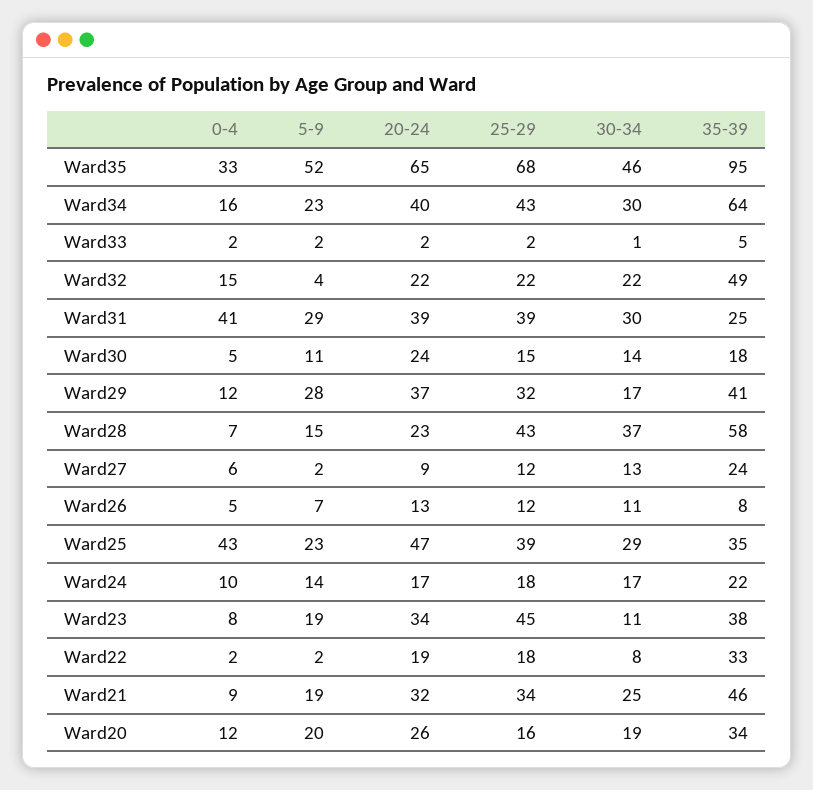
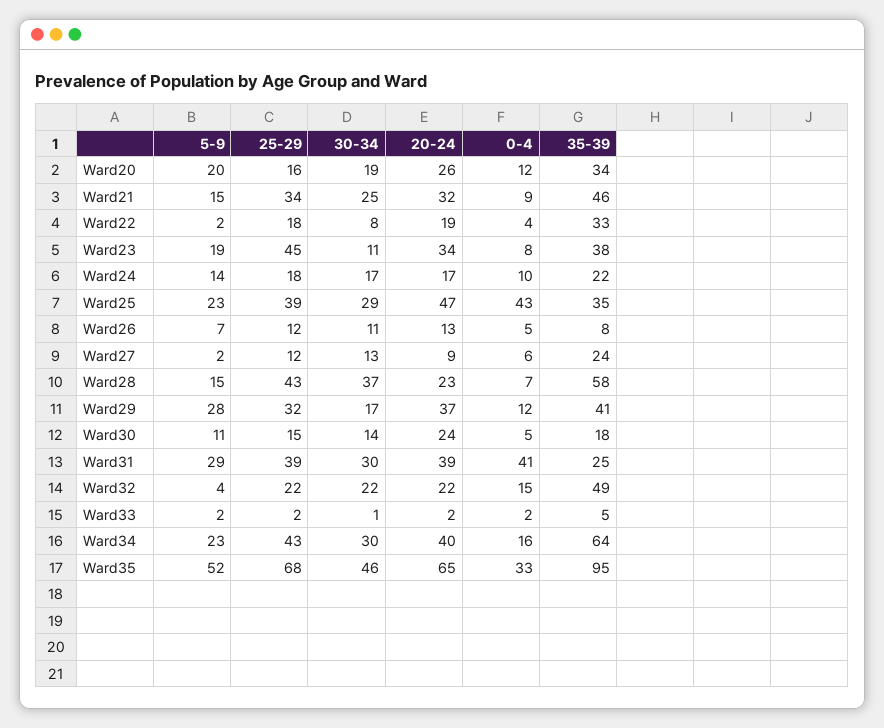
  {
    "0-4": {
      "Ward35": 33,
      "Ward34": 16,
      "Ward33": 2,
      "Ward32": 15,
      "Ward31": 41,
      "Ward30": 5,
      "Ward29": 12,
      "Ward28": 7,
      "Ward27": 6,
      "Ward26": 5,
      "Ward25": 43,
      "Ward24": 10,
      "Ward23": 8,
-     "Ward22": 2,
+     "Ward22": 4,
      "Ward21": 9,
      "Ward20": 12
    },
    "5-9": {
      "Ward35": 52,
      "Ward34": 23,
      "Ward33": 2,
      "Ward32": 4,
      "Ward31": 29,
      "Ward30": 11,
      "Ward29": 28,
      "Ward28": 15,
      "Ward27": 2,
      "Ward26": 7,
      "Ward25": 23,
      "Ward24": 14,
      "Ward23": 19,
      "Ward22": 2,
-     "Ward21": 19,
+     "Ward21": 15,
      "Ward20": 20
    },
    "20-24": {
      "Ward35": 65,
      "Ward34": 40,
      "Ward33": 2,
      "Ward32": 22,
      "Ward31": 39,
      "Ward30": 24,
      "Ward29": 37,
      "Ward28": 23,
      "Ward27": 9,
      "Ward26": 13,
      "Ward25": 47,
      "Ward24": 17,
      "Ward23": 34,
      "Ward22": 19,
      "Ward21": 32,
      "Ward20": 26
    },
    "25-29": {
      "Ward35": 68,
      "Ward34": 43,
      "Ward33": 2,
      "Ward32": 22,
      "Ward31": 39,
      "Ward30": 15,
      "Ward29": 32,
      "Ward28": 43,
      "Ward27": 12,
      "Ward26": 12,
      "Ward25": 39,
      "Ward24": 18,
      "Ward23": 45,
      "Ward22": 18,
      "Ward21": 34,
      "Ward20": 16
    },
    "30-34": {
      "Ward35": 46,
      "Ward34": 30,
      "Ward33": 1,
      "Ward32": 22,
      "Ward31": 30,
      "Ward30": 14,
      "Ward29": 17,
      "Ward28": 37,
      "Ward27": 13,
      "Ward26": 11,
      "Ward25": 29,
      "Ward24": 17,
      "Ward23": 11,
      "Ward22": 8,
      "Ward21": 25,
      "Ward20": 19
    },
    "35-39": {
      "Ward35": 95,
      "Ward34": 64,
      "Ward33": 5,
      "Ward32": 49,
      "Ward31": 25,
      "Ward30": 18,
      "Ward29": 41,
      "Ward28": 58,
      "Ward27": 24,
      "Ward26": 8,
      "Ward25": 35,
      "Ward24": 22,
      "Ward23": 38,
      "Ward22": 33,
      "Ward21": 46,
      "Ward20": 34
    }
  }

